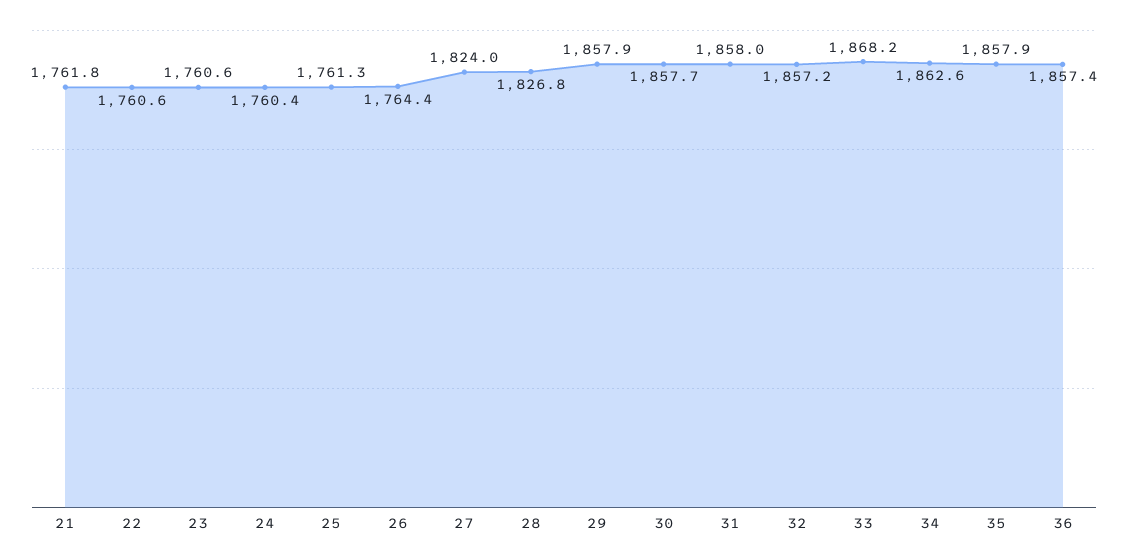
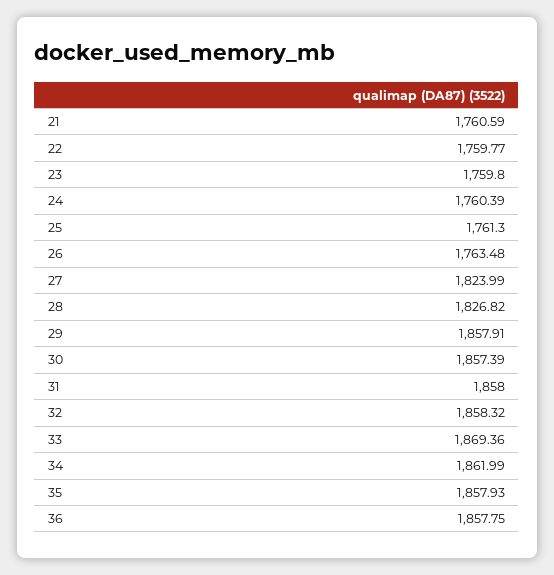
  {
-   "21": 1761.8,
+   "21": 1760.59,
-   "22": 1760.6,
+   "22": 1759.77,
-   "23": 1760.6,
+   "23": 1759.8,
    "24": 1760.39,
    "25": 1761.3,
-   "26": 1764.4,
+   "26": 1763.48,
    "27": 1823.99,
    "28": 1826.82,
    "29": 1857.91,
-   "30": 1857.7,
+   "30": 1857.39,
    "31": 1858,
-   "32": 1857.2,
+   "32": 1858.32,
-   "33": 1868.2,
+   "33": 1869.36,
-   "34": 1862.6,
+   "34": 1861.99,
    "35": 1857.93,
-   "36": 1857.4
+   "36": 1857.75
  }

